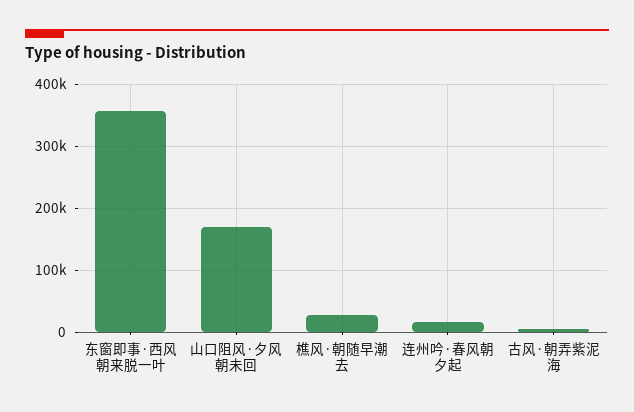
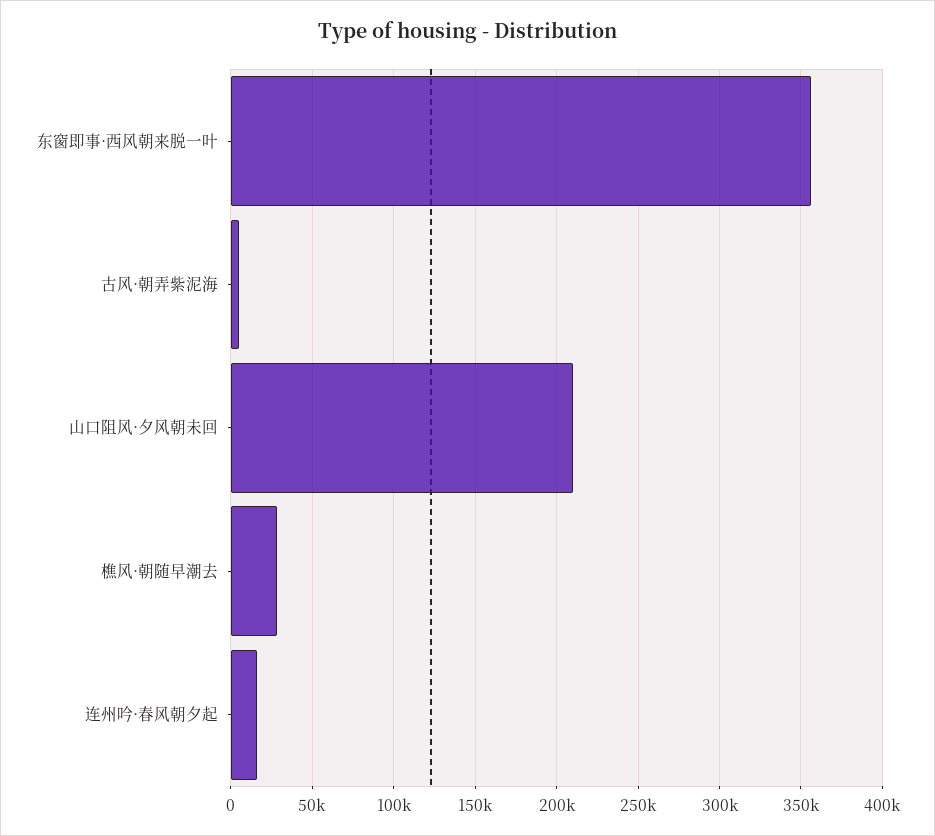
  {
    "东窗即事·西风朝来脱一叶": 355000,
-   "山口阻风·夕风朝未回": 170000,
+   "山口阻风·夕风朝未回": 210000,
    "樵风·朝随早潮去": 30000,
    "连州吟·春风朝夕起": 15000,
    "古风·朝弄紫泥海": 5000
  }

